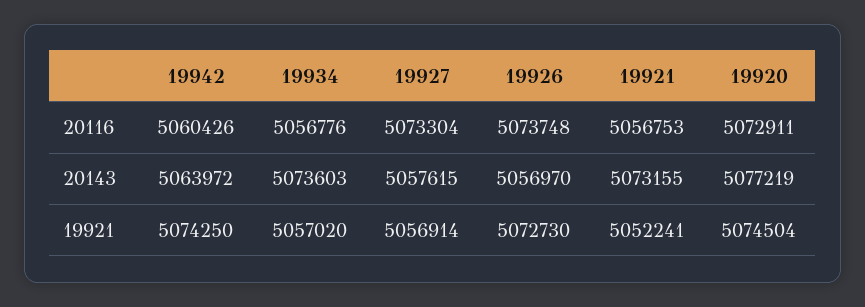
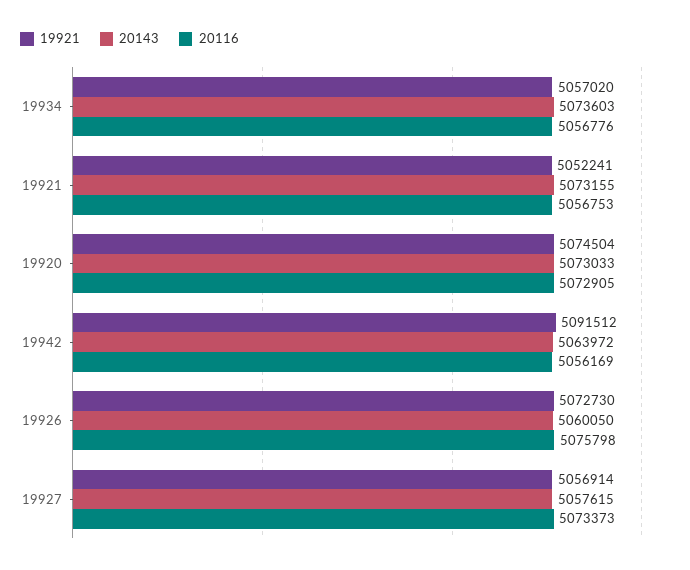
  {
    "20116": {
-     "19942": 5060426,
+     "19942": 5056169,
      "19934": 5056776,
-     "19927": 5073304,
+     "19927": 5073373,
-     "19926": 5073748,
+     "19926": 5075798,
      "19921": 5056753,
-     "19920": 5072911
+     "19920": 5072905
    },
    "20143": {
      "19942": 5063972,
      "19934": 5073603,
      "19927": 5057615,
-     "19926": 5056970,
+     "19926": 5060050,
      "19921": 5073155,
-     "19920": 5077219
+     "19920": 5073033
    },
    "19921": {
-     "19942": 5074250,
+     "19942": 5091512,
      "19934": 5057020,
      "19927": 5056914,
      "19926": 5072730,
      "19921": 5052241,
      "19920": 5074504
    }
  }

